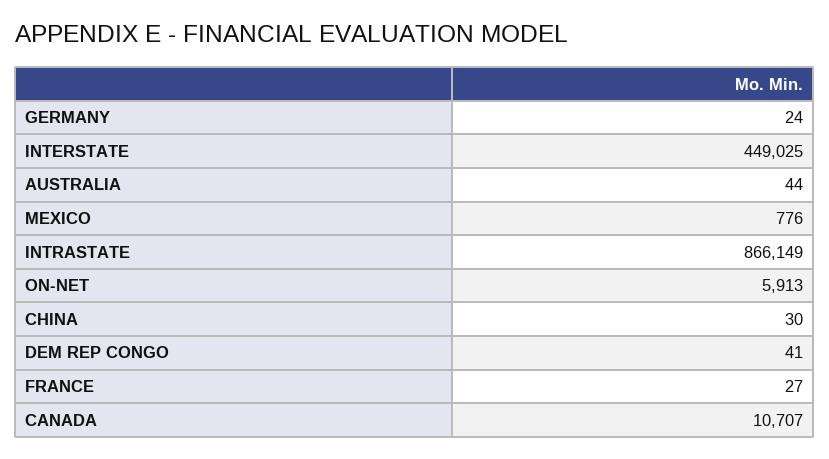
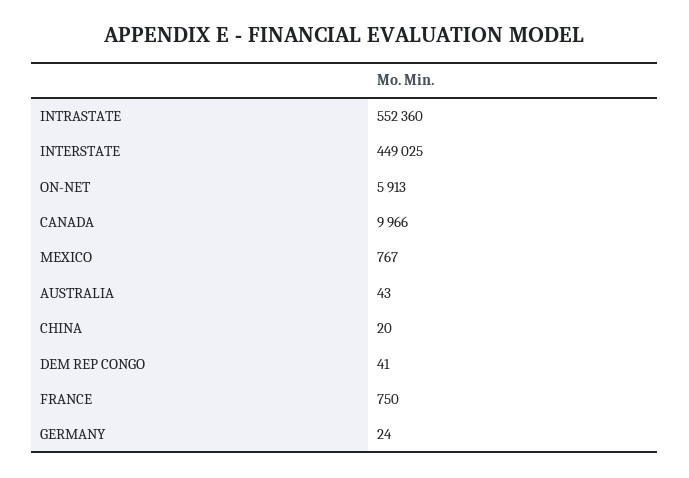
  {
    "GERMANY": 24,
    "INTERSTATE": 449025,
-   "AUSTRALIA": 44,
+   "AUSTRALIA": 43,
-   "MEXICO": 776,
+   "MEXICO": 767,
-   "INTRASTATE": 866149,
+   "INTRASTATE": 552360,
    "ON-NET": 5913,
-   "CHINA": 30,
+   "CHINA": 20,
    "DEM REP CONGO": 41,
-   "FRANCE": 27,
+   "FRANCE": 750,
-   "CANADA": 10707
+   "CANADA": 9966
  }

